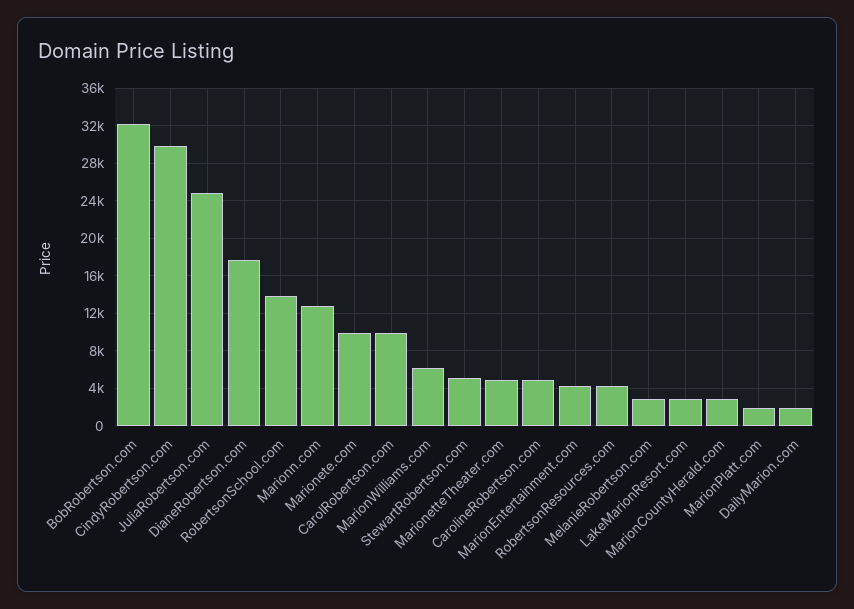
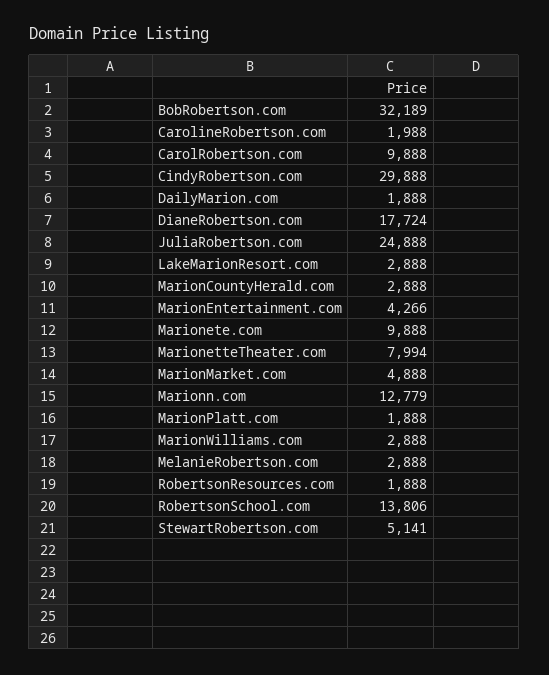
  {
    "BobRobertson.com": 32189,
    "CindyRobertson.com": 29888,
    "JuliaRobertson.com": 24888,
    "DianeRobertson.com": 17724,
    "RobertsonSchool.com": 13806,
    "Marionn.com": 12779,
    "Marionete.com": 9888,
    "CarolRobertson.com": 9888,
-   "MarionWilliams.com": 6000,
+   "MarionWilliams.com": 2888,
    "StewartRobertson.com": 5141,
-   "MarionetteTheater.com": 5000,
+   "MarionetteTheater.com": 7994,
-   "CarolineRobertson.com": 5000,
+   "CarolineRobertson.com": 1988,
    "MarionEntertainment.com": 4266,
-   "RobertsonResources.com": 4000,
+   "RobertsonResources.com": 1888,
    "MelanieRobertson.com": 2888,
    "LakeMarionResort.com": 2888,
    "MarionCountyHerald.com": 2888,
    "MarionPlatt.com": 1888,
-   "DailyMarion.com": 1888
+   "DailyMarion.com": 1888,
+   "MarionMarket.com": 4888
  }

